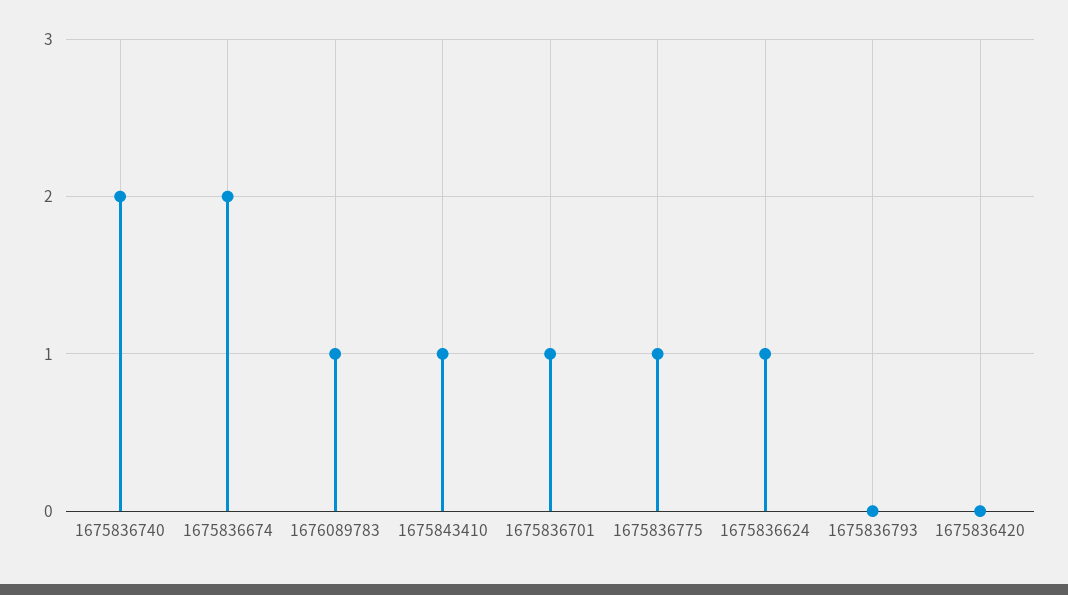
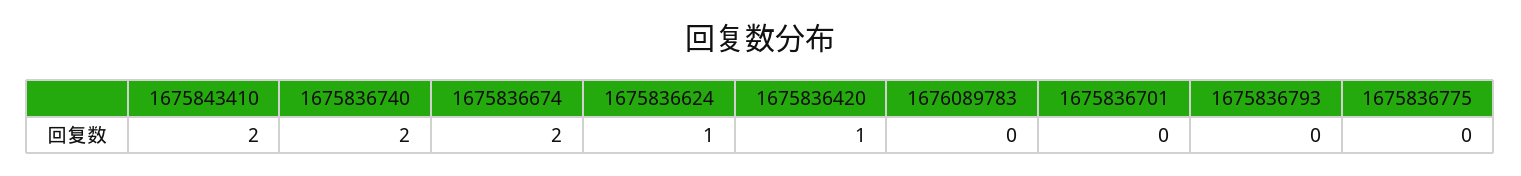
  {
    "1675836740": 2,
    "1675836674": 2,
-   "1676089783": 1,
+   "1676089783": 0,
-   "1675843410": 1,
+   "1675843410": 2,
-   "1675836701": 1,
+   "1675836701": 0,
-   "1675836775": 1,
+   "1675836775": 0,
    "1675836624": 1,
    "1675836793": 0,
-   "1675836420": 0
+   "1675836420": 1
  }

